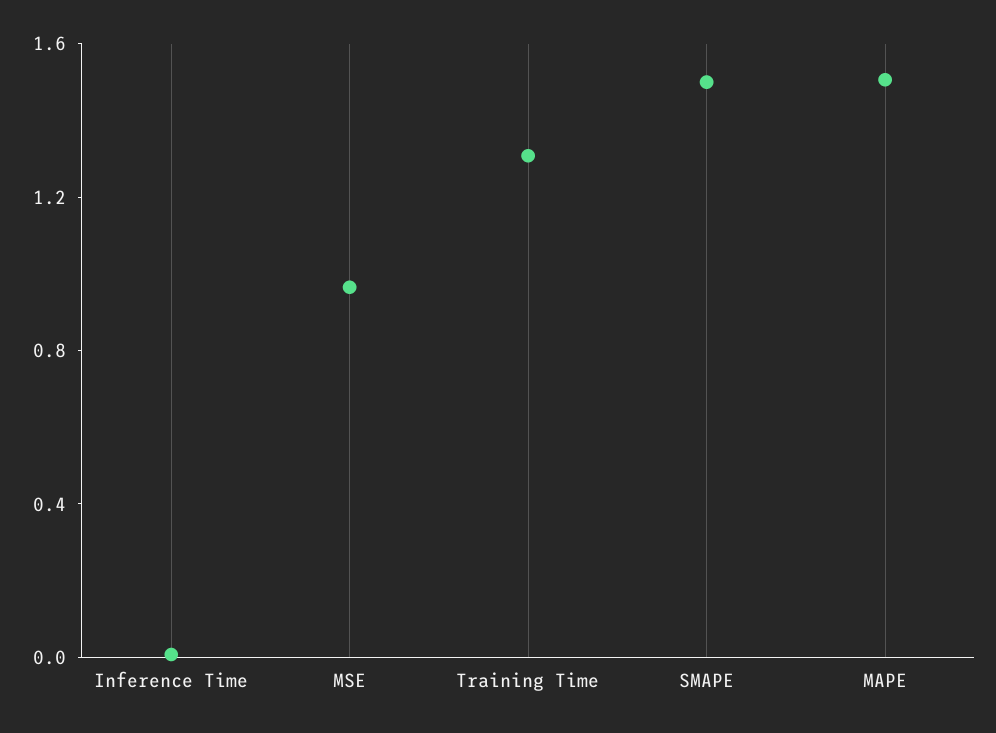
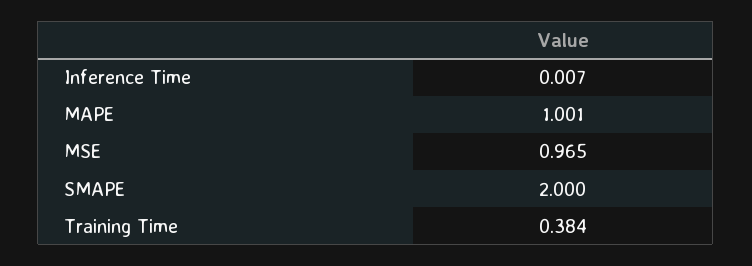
  {
    "Inference Time": 0.007,
    "MSE": 0.965,
-   "Training Time": 1.3,
+   "Training Time": 0.384,
-   "SMAPE": 1.5,
+   "SMAPE": 2,
-   "MAPE": 1.5
+   "MAPE": 1.001
  }

